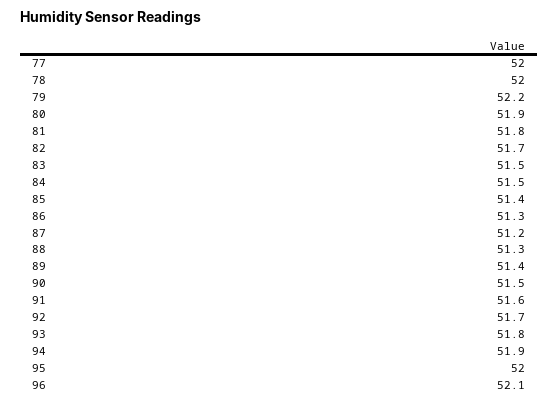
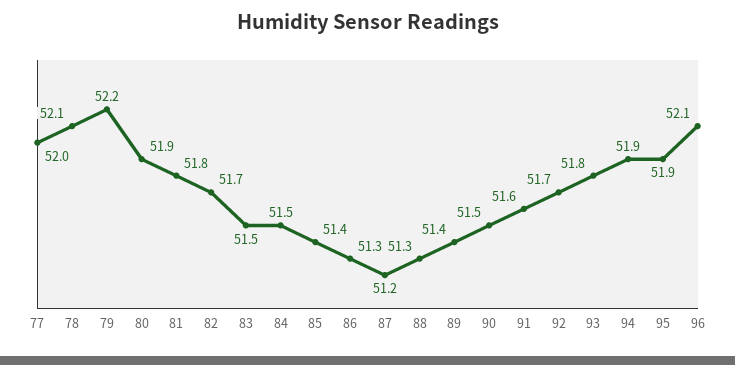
  {
    "77": 52,
-   "78": 52,
+   "78": 52.1,
    "79": 52.2,
    "80": 51.9,
    "81": 51.8,
    "82": 51.7,
    "83": 51.5,
    "84": 51.5,
    "85": 51.4,
    "86": 51.3,
    "87": 51.2,
    "88": 51.3,
    "89": 51.4,
    "90": 51.5,
    "91": 51.6,
    "92": 51.7,
    "93": 51.8,
    "94": 51.9,
-   "95": 52,
+   "95": 51.9,
    "96": 52.1
  }

